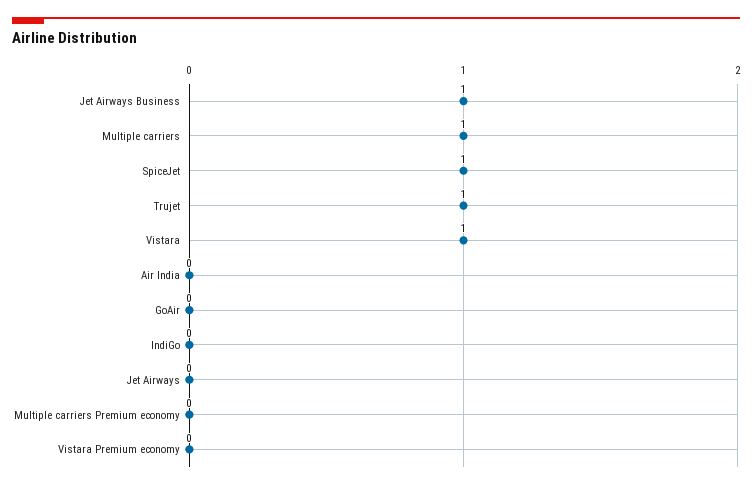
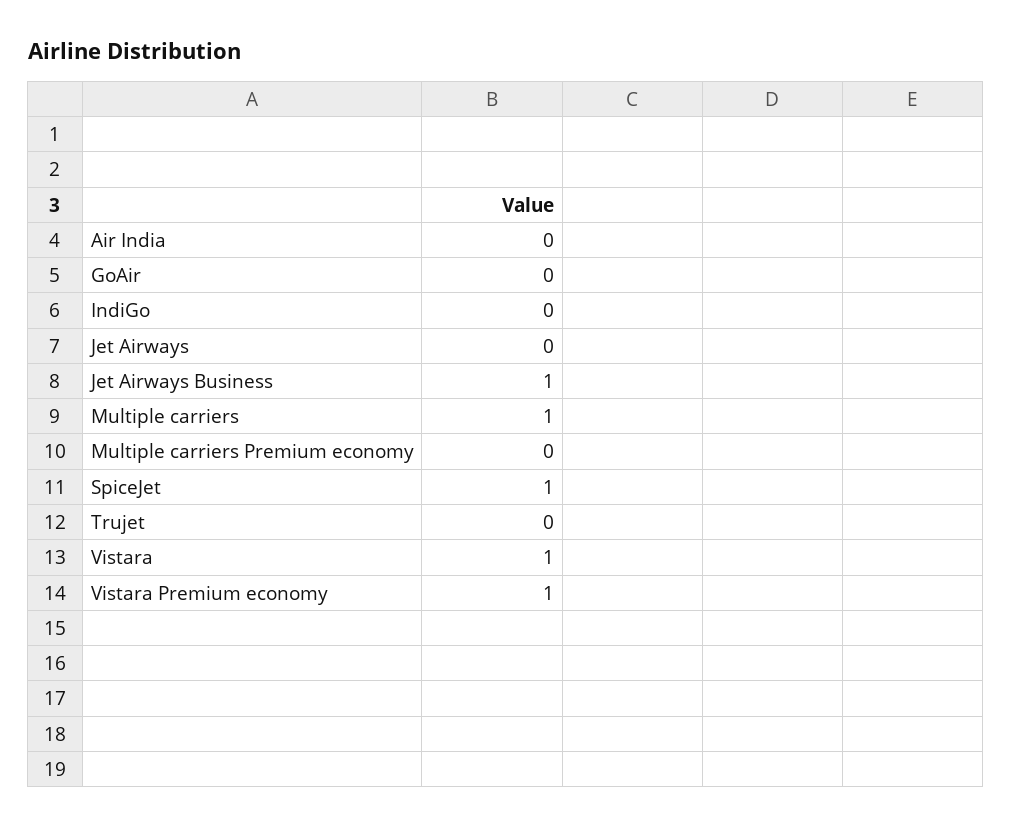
  {
    "Jet Airways Business": 1,
    "Multiple carriers": 1,
    "SpiceJet": 1,
-   "Trujet": 1,
+   "Trujet": 0,
    "Vistara": 1,
    "Air India": 0,
    "GoAir": 0,
    "IndiGo": 0,
    "Jet Airways": 0,
    "Multiple carriers Premium economy": 0,
-   "Vistara Premium economy": 0
+   "Vistara Premium economy": 1
  }

